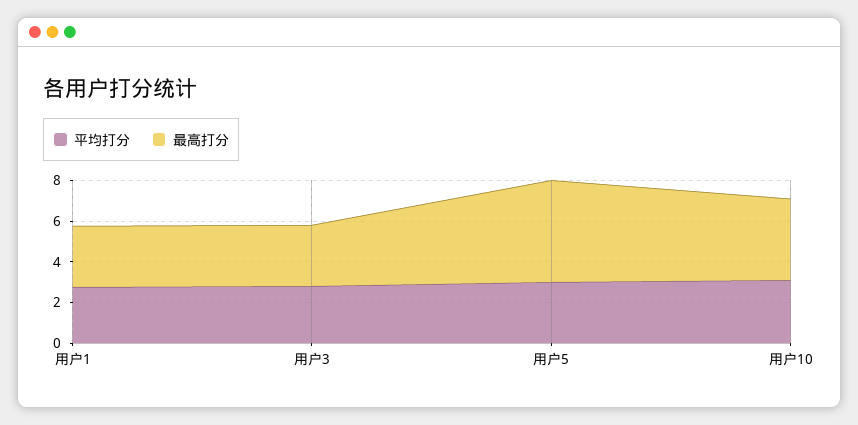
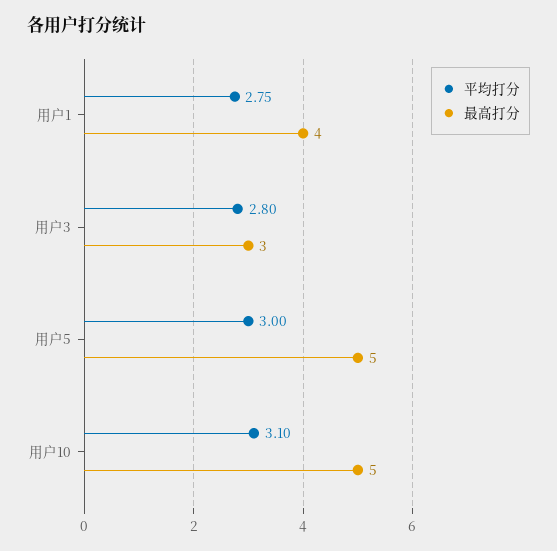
  {
    "平均打分": {
      "用户1": 2.75,
      "用户3": 2.8,
      "用户5": 3,
      "用户10": 3.1
    },
    "最高打分": {
-     "用户1": 3,
+     "用户1": 4,
      "用户3": 3,
      "用户5": 5,
-     "用户10": 4
+     "用户10": 5
    }
  }

